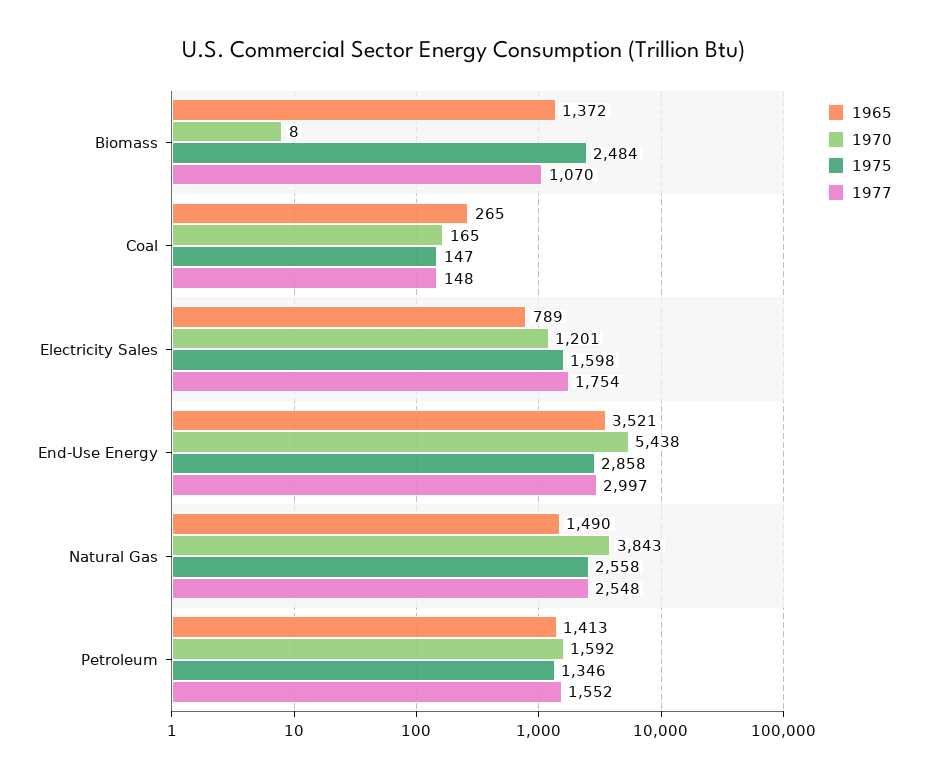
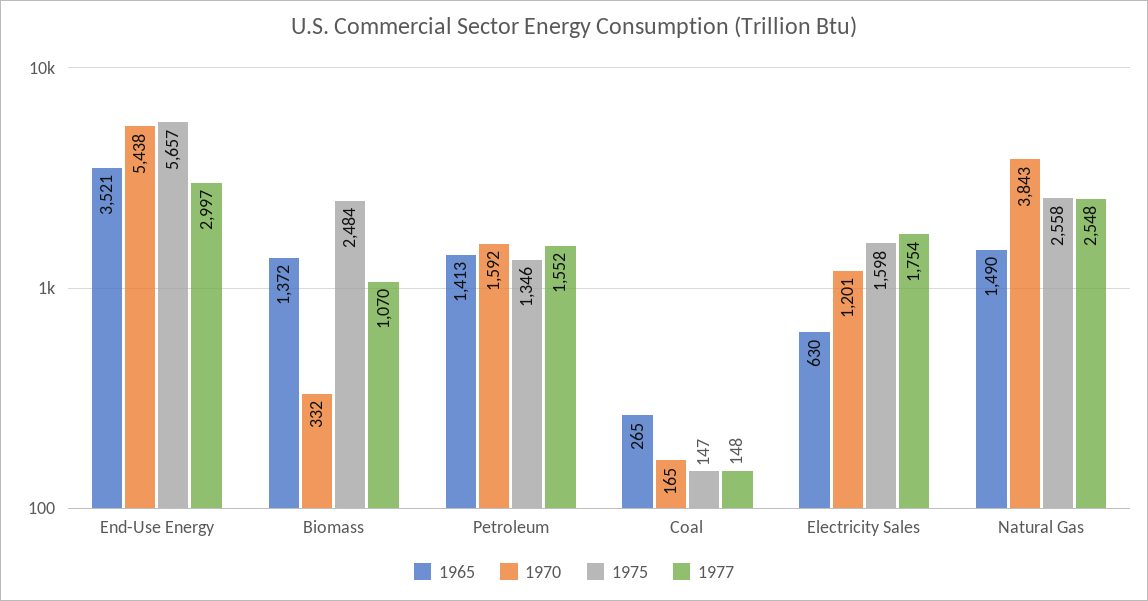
  {
    "1965": {
      "Biomass": 1372,
      "Coal": 265,
-     "Electricity Sales": 789,
+     "Electricity Sales": 630,
      "End-Use Energy": 3521,
      "Natural Gas": 1490,
      "Petroleum": 1413
    },
    "1970": {
-     "Biomass": 8,
+     "Biomass": 332,
      "Coal": 165,
      "Electricity Sales": 1201,
      "End-Use Energy": 5438,
      "Natural Gas": 3843,
      "Petroleum": 1592
    },
    "1975": {
      "Biomass": 2484,
      "Coal": 147,
      "Electricity Sales": 1598,
-     "End-Use Energy": 2858,
+     "End-Use Energy": 5657,
      "Natural Gas": 2558,
      "Petroleum": 1346
    },
    "1977": {
      "Biomass": 1070,
      "Coal": 148,
      "Electricity Sales": 1754,
      "End-Use Energy": 2997,
      "Natural Gas": 2548,
      "Petroleum": 1552
    }
  }

